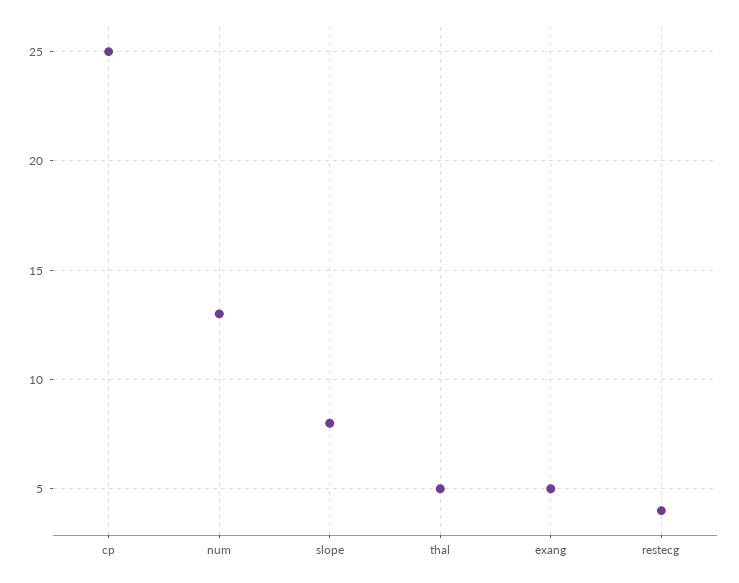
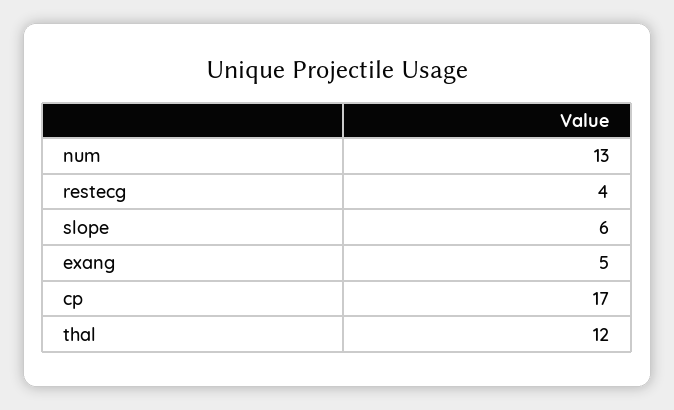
  {
-   "cp": 25,
+   "cp": 17,
    "num": 13,
-   "slope": 8,
+   "slope": 6,
-   "thal": 5,
+   "thal": 12,
    "exang": 5,
    "restecg": 4
  }

